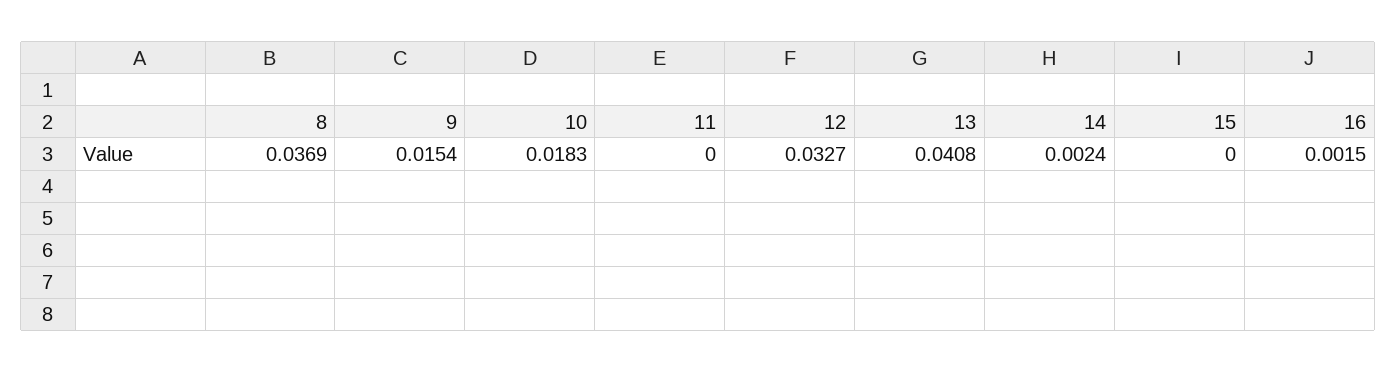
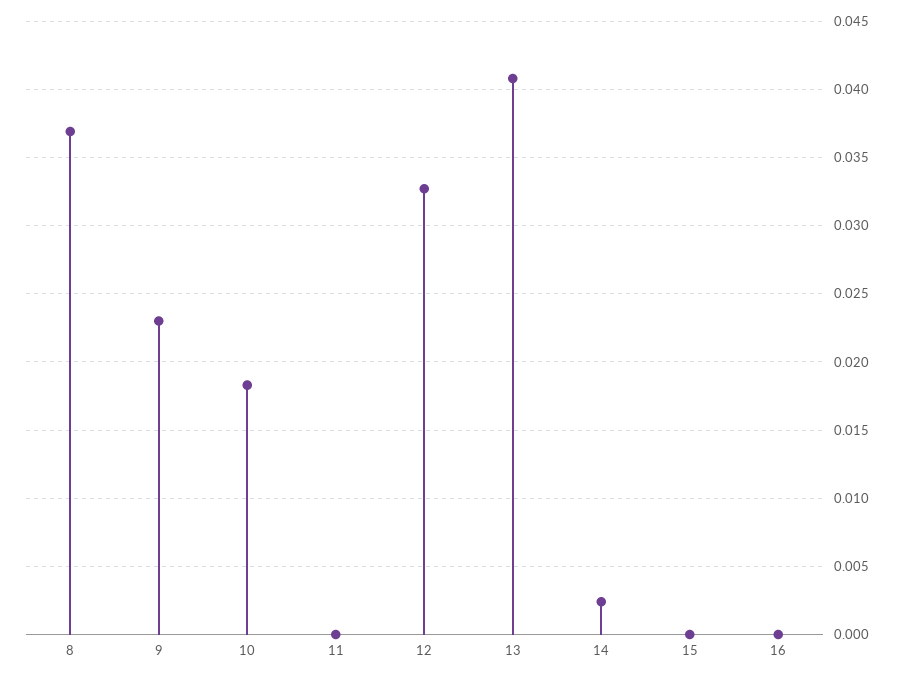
  {
    "8": 0.0369,
-   "9": 0.0154,
+   "9": 0.023,
    "10": 0.0183,
    "11": 0,
    "12": 0.0327,
    "13": 0.0408,
    "14": 0.0024,
    "15": 0,
-   "16": 0.0015
+   "16": 0
  }

